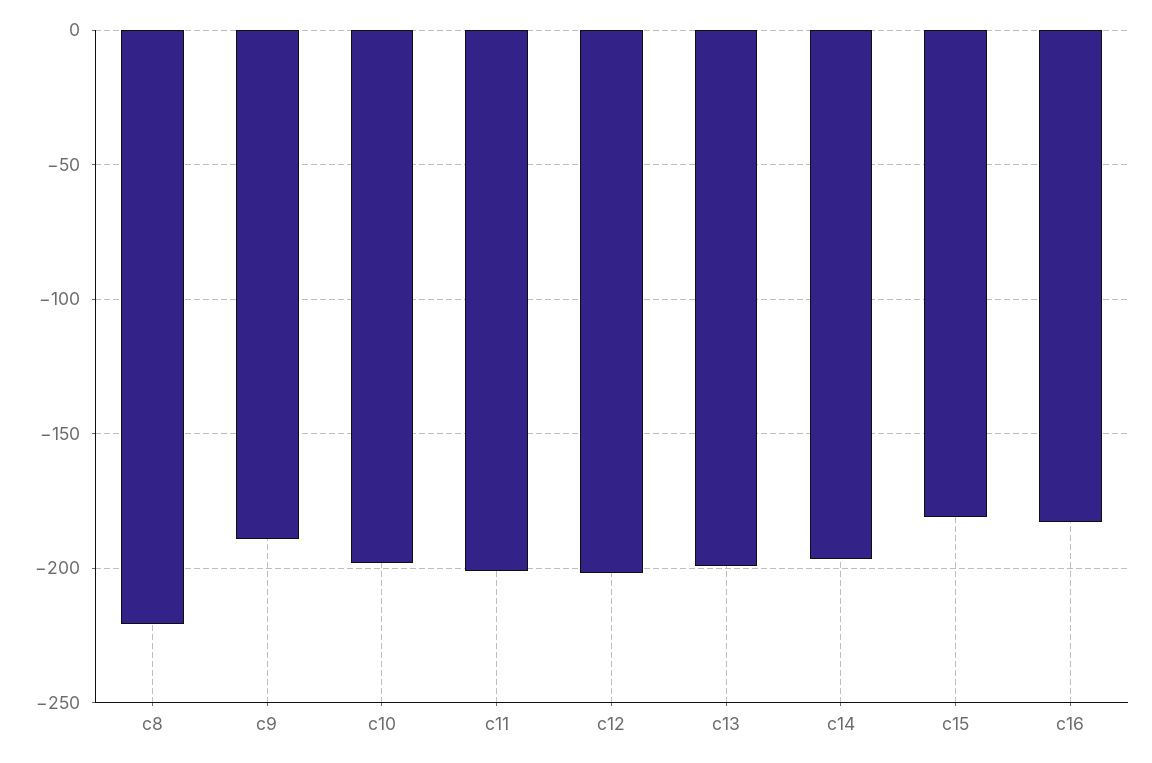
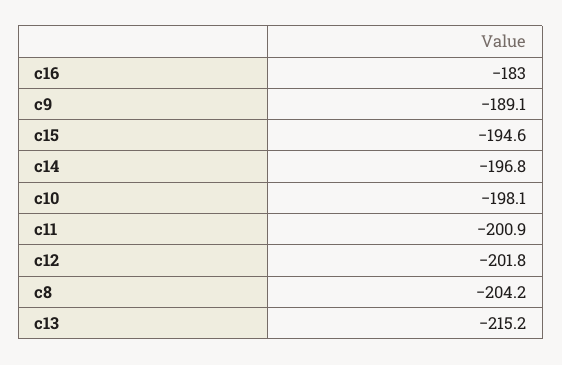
  {
-   "c8": -220,
+   "c8": -204.2,
    "c9": -189.1,
    "c10": -198.1,
    "c11": -200.9,
    "c12": -201.8,
-   "c13": -200,
+   "c13": -215.2,
    "c14": -196.8,
-   "c15": -180,
+   "c15": -194.6,
    "c16": -183
  }

